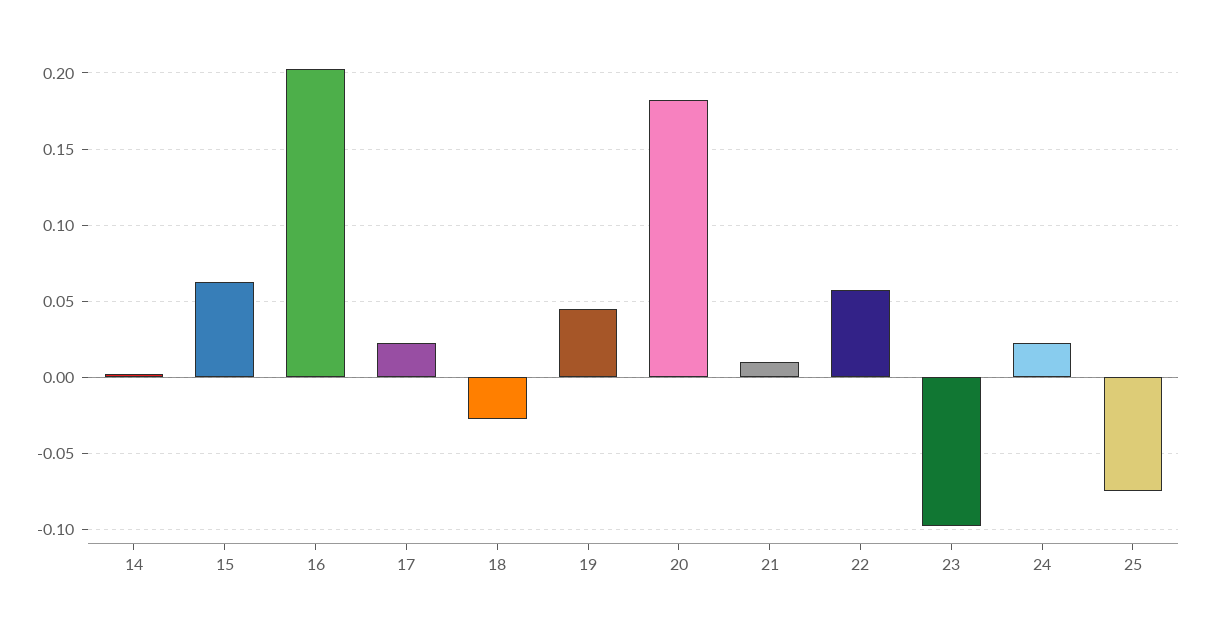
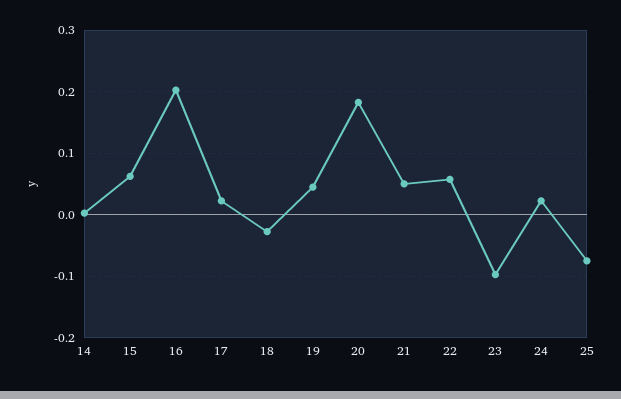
  {
    "14": 0.005,
    "15": 0.065,
    "16": 0.205,
    "17": 0.025,
    "18": -0.03,
    "19": 0.045,
    "20": 0.185,
-   "21": 0.01,
+   "21": 0.05,
    "22": 0.06,
    "23": -0.1,
    "24": 0.025,
    "25": -0.075
  }

